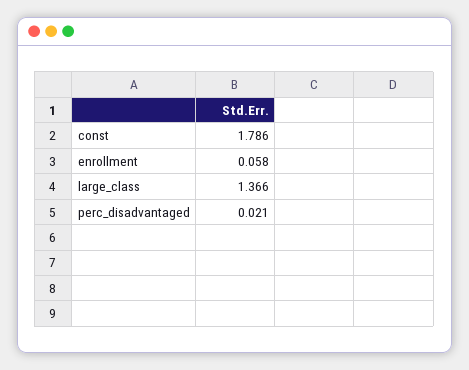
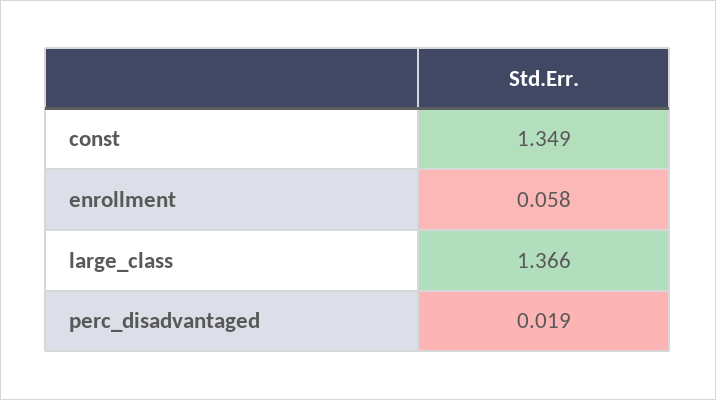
  {
-   "const": 1.786,
+   "const": 1.349,
    "enrollment": 0.058,
    "large_class": 1.366,
-   "perc_disadvantaged": 0.021
+   "perc_disadvantaged": 0.019
  }

